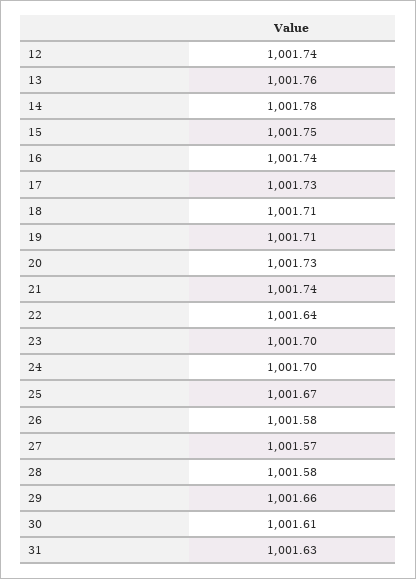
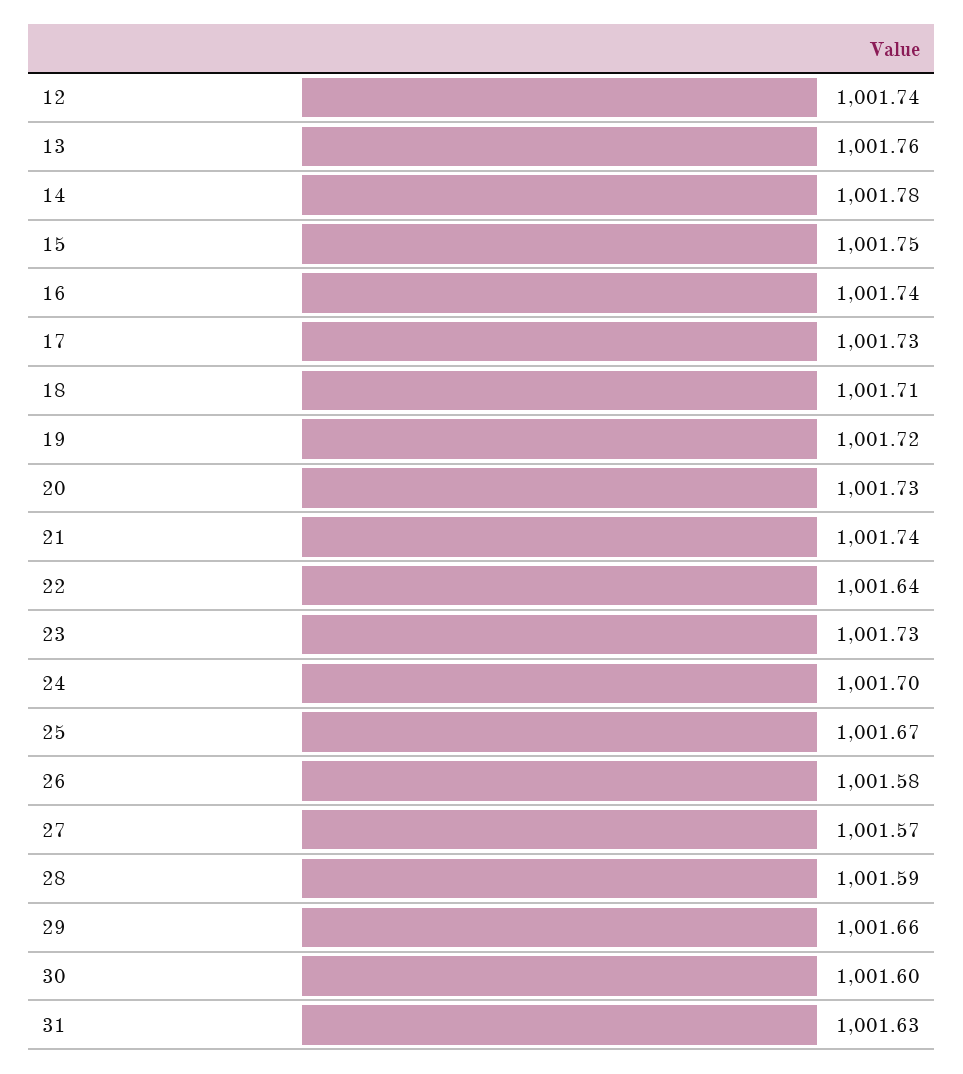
  {
    "12": 1001.74,
    "13": 1001.76,
    "14": 1001.78,
    "15": 1001.75,
    "16": 1001.74,
    "17": 1001.73,
    "18": 1001.71,
-   "19": 1001.71,
+   "19": 1001.72,
    "20": 1001.73,
    "21": 1001.74,
    "22": 1001.64,
-   "23": 1001.7,
+   "23": 1001.73,
    "24": 1001.7,
    "25": 1001.67,
    "26": 1001.58,
    "27": 1001.57,
-   "28": 1001.58,
+   "28": 1001.59,
    "29": 1001.66,
-   "30": 1001.61,
+   "30": 1001.6,
    "31": 1001.63
  }

